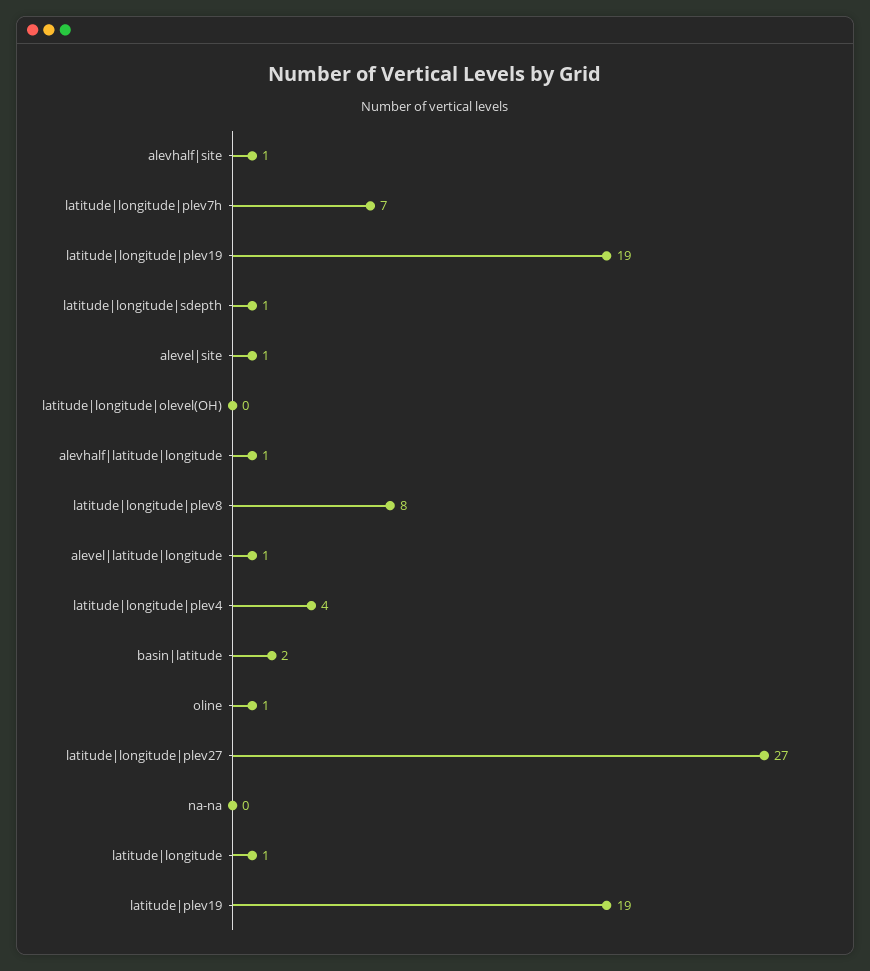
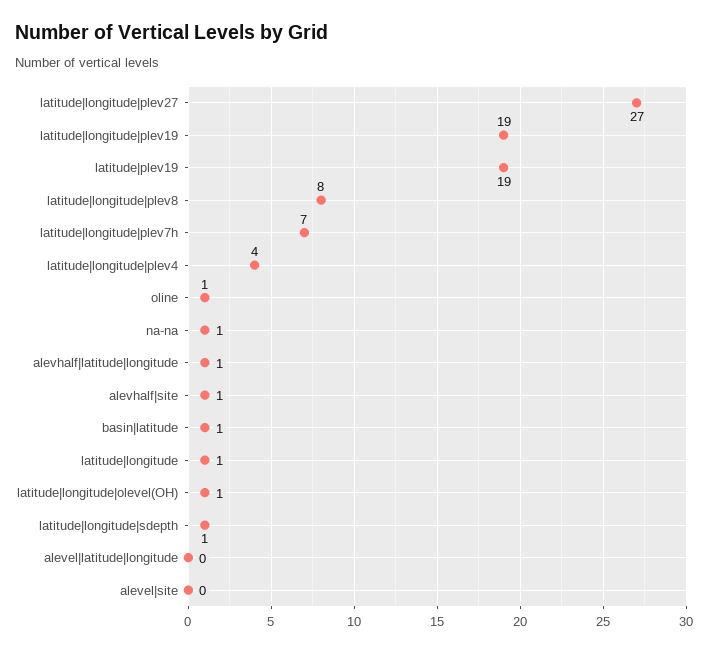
  {
    "alevhalf|site": 1,
    "latitude|longitude|plev7h": 7,
    "latitude|longitude|plev19": 19,
    "latitude|longitude|sdepth": 1,
-   "alevel|site": 1,
+   "alevel|site": 0,
-   "latitude|longitude|olevel(OH)": 0,
+   "latitude|longitude|olevel(OH)": 1,
    "alevhalf|latitude|longitude": 1,
    "latitude|longitude|plev8": 8,
-   "alevel|latitude|longitude": 1,
+   "alevel|latitude|longitude": 0,
    "latitude|longitude|plev4": 4,
-   "basin|latitude": 2,
+   "basin|latitude": 1,
    "oline": 1,
    "latitude|longitude|plev27": 27,
-   "na-na": 0,
+   "na-na": 1,
    "latitude|longitude": 1,
    "latitude|plev19": 19
  }

